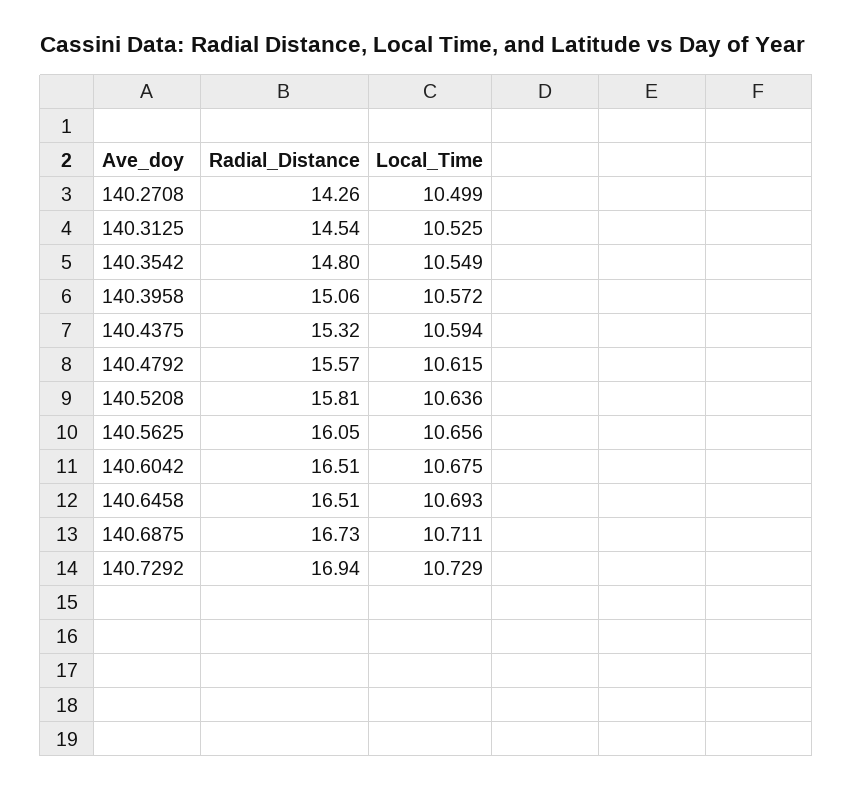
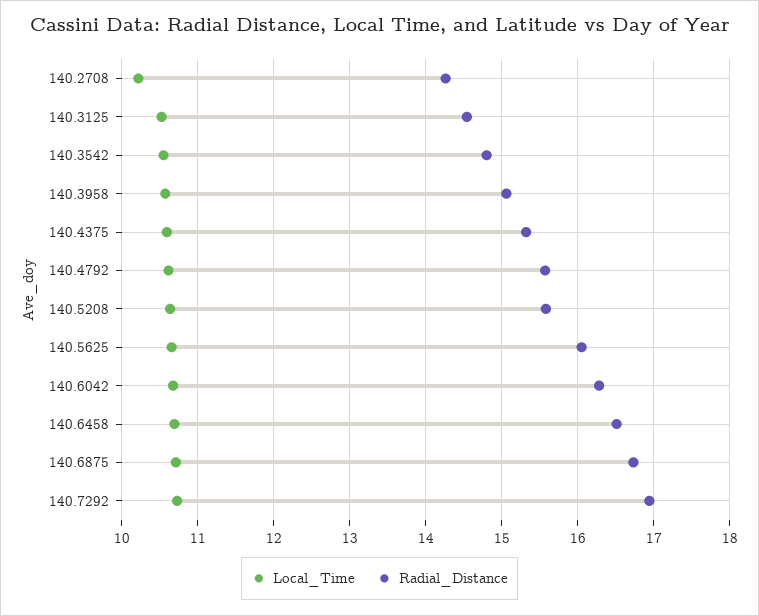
  {
    "Radial_Distance": {
      "140.2708": 14.26,
      "140.3125": 14.54,
      "140.3542": 14.8,
      "140.3958": 15.06,
      "140.4375": 15.32,
      "140.4792": 15.57,
-     "140.5208": 15.81,
+     "140.5208": 15.6,
      "140.5625": 16.05,
-     "140.6042": 16.51,
+     "140.6042": 16.3,
      "140.6458": 16.51,
      "140.6875": 16.73,
      "140.7292": 16.94
    },
    "Local_Time": {
-     "140.2708": 10.499,
+     "140.2708": 10.2,
      "140.3125": 10.525,
      "140.3542": 10.549,
      "140.3958": 10.572,
      "140.4375": 10.594,
      "140.4792": 10.615,
      "140.5208": 10.636,
      "140.5625": 10.656,
      "140.6042": 10.675,
      "140.6458": 10.693,
      "140.6875": 10.711,
      "140.7292": 10.729
    }
  }

